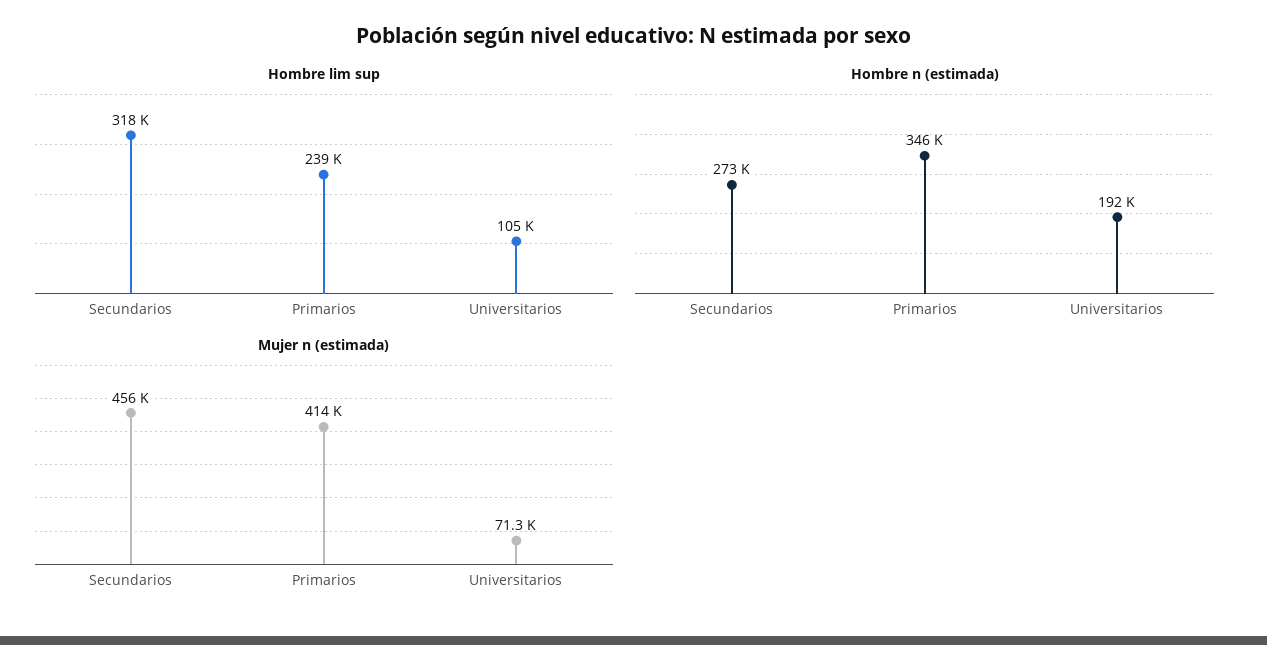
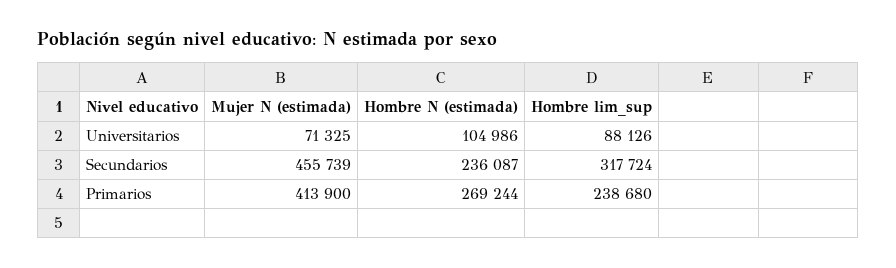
  {
    "Hombre lim sup": {
      "Secundarios": 317724,
      "Primarios": 238680,
-     "Universitarios": 105000
+     "Universitarios": 88126
    },
    "Hombre n (estimada)": {
-     "Secundarios": 273000,
+     "Secundarios": 236087,
-     "Primarios": 346000,
+     "Primarios": 269244,
-     "Universitarios": 192000
+     "Universitarios": 104986
    },
    "Mujer n (estimada)": {
      "Secundarios": 455739,
      "Primarios": 413900,
      "Universitarios": 71325
    }
  }

